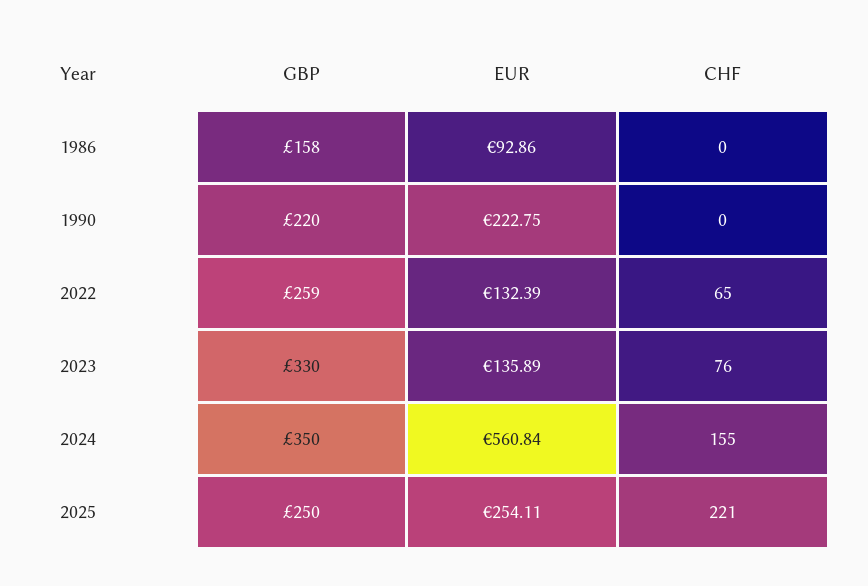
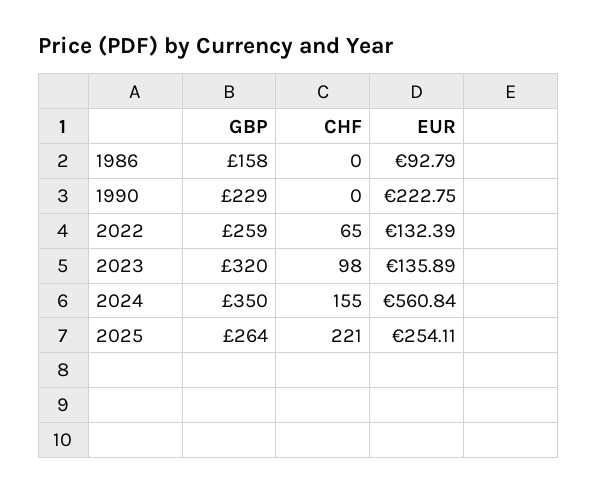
  {
    "GBP": {
      "1986": 158,
-     "1990": 220,
+     "1990": 229,
      "2022": 259,
-     "2023": 330,
+     "2023": 320,
      "2024": 350,
-     "2025": 250
+     "2025": 264
    },
    "EUR": {
-     "1986": 92.86,
+     "1986": 92.79,
      "1990": 222.75,
      "2022": 132.39,
      "2023": 135.89,
      "2024": 560.84,
      "2025": 254.11
    },
    "CHF": {
      "1986": 0,
      "1990": 0,
      "2022": 65,
-     "2023": 76,
+     "2023": 98,
      "2024": 155,
      "2025": 221
    }
  }

